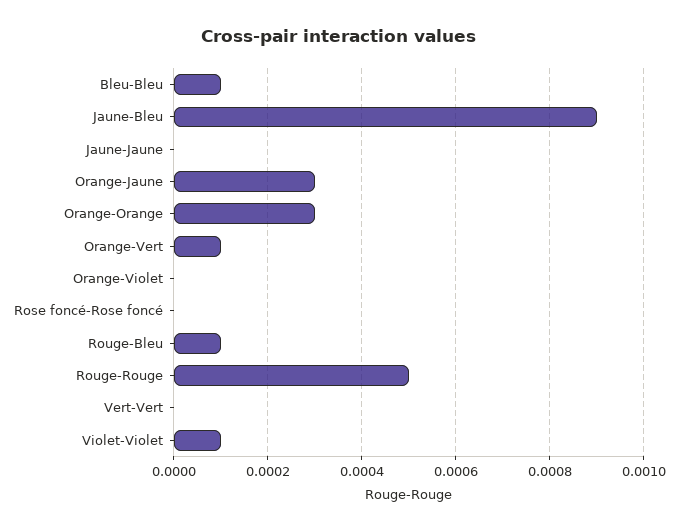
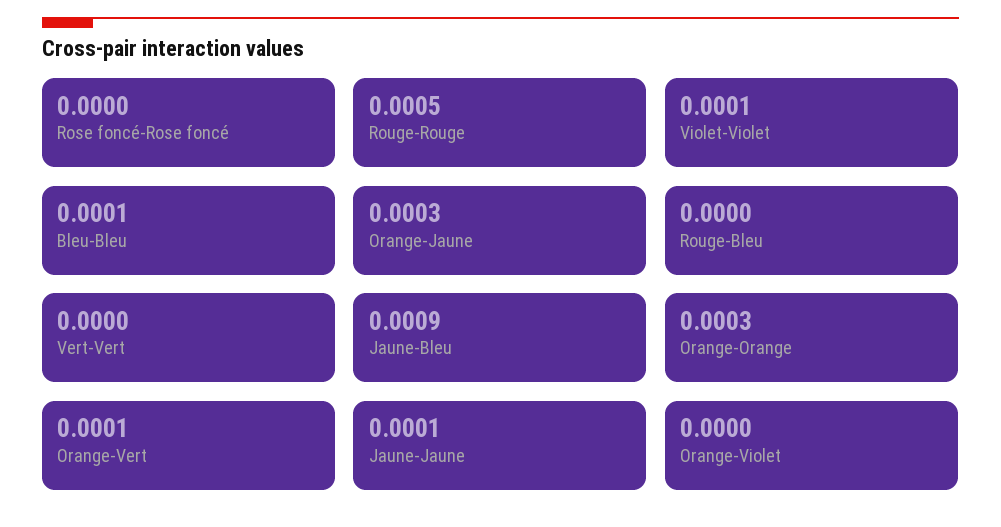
  {
    "Bleu-Bleu": 0.0001,
    "Jaune-Bleu": 0.0009,
-   "Jaune-Jaune": 0,
+   "Jaune-Jaune": 0.0001,
    "Orange-Jaune": 0.0003,
    "Orange-Orange": 0.0003,
    "Orange-Vert": 0.0001,
    "Orange-Violet": 0,
    "Rose foncé-Rose foncé": 0,
-   "Rouge-Bleu": 0.0001,
+   "Rouge-Bleu": 0,
    "Rouge-Rouge": 0.0005,
    "Vert-Vert": 0,
    "Violet-Violet": 0.0001
  }

